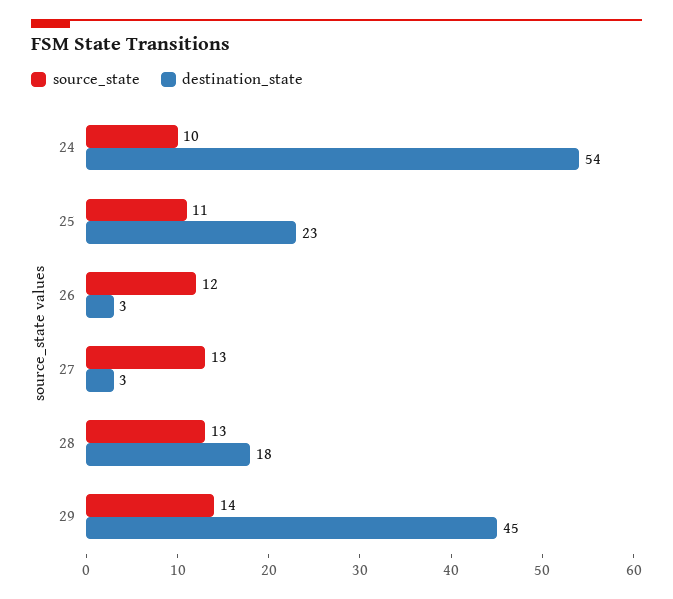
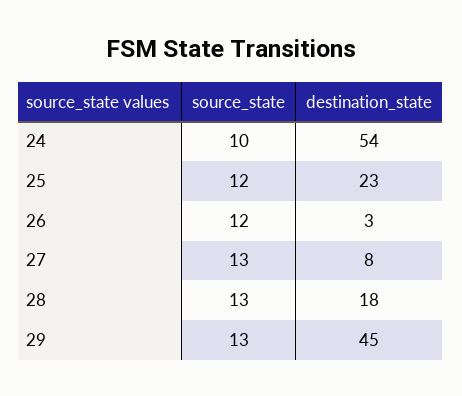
  {
    "source_state": {
      "24": 10,
-     "25": 11,
+     "25": 12,
      "26": 12,
      "27": 13,
      "28": 13,
-     "29": 14
+     "29": 13
    },
    "destination_state": {
      "24": 54,
      "25": 23,
      "26": 3,
-     "27": 3,
+     "27": 8,
      "28": 18,
      "29": 45
    }
  }

